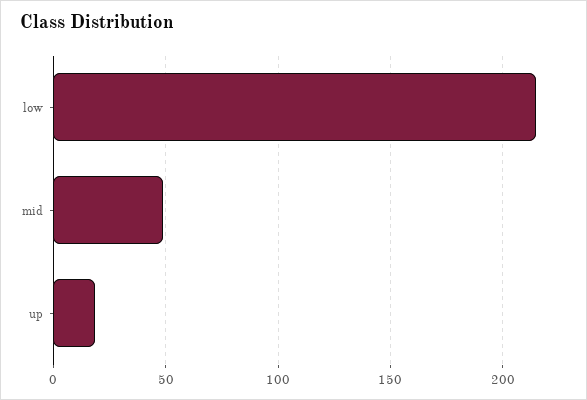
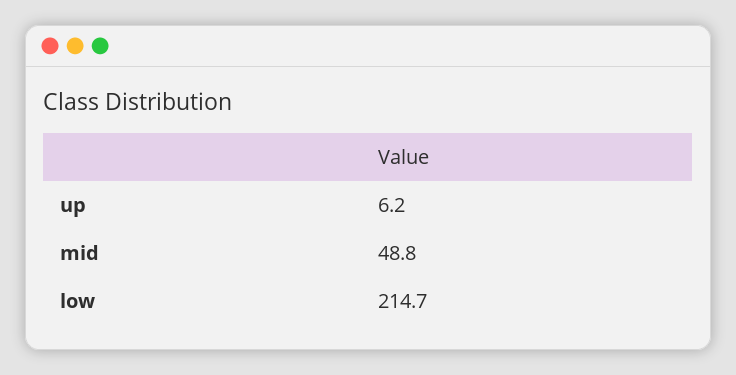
  {
    "low": 214.7,
    "mid": 48.8,
-   "up": 20
+   "up": 6.2
  }

